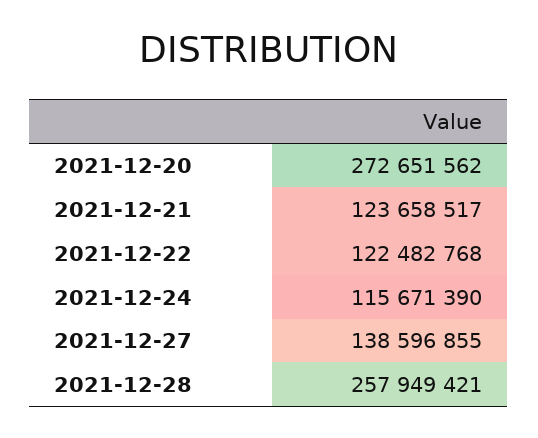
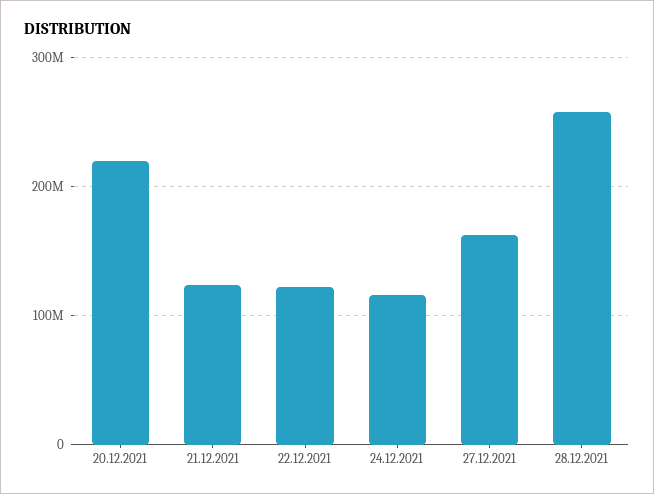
  {
-   "2021-12-20": 272651562,
+   "2021-12-20": 220000000,
    "2021-12-21": 123658517,
    "2021-12-22": 122482768,
    "2021-12-24": 115671390,
-   "2021-12-27": 138596855,
+   "2021-12-27": 160000000,
    "2021-12-28": 257949421
  }

